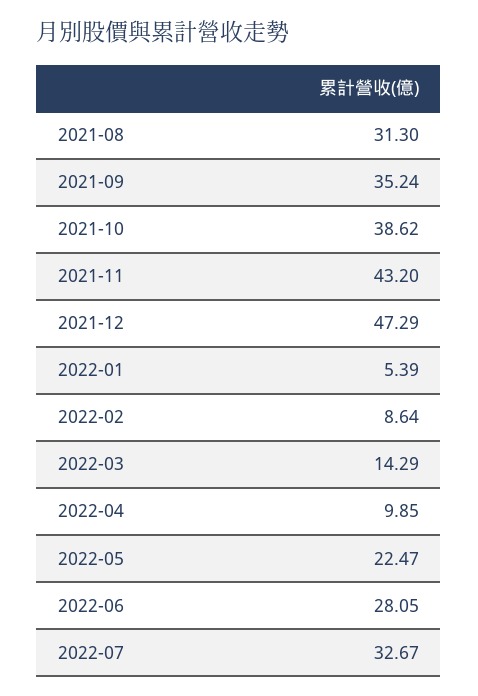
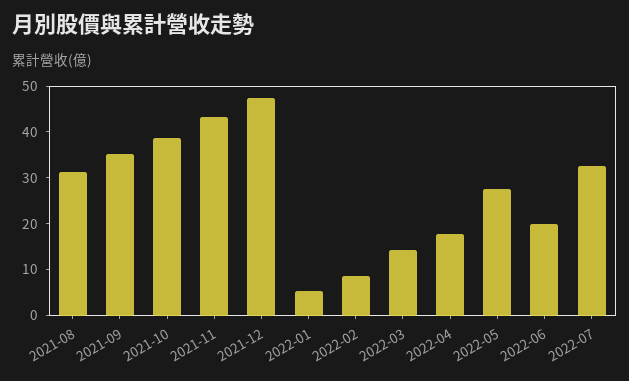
  {
    "2021-08": 31.3,
    "2021-09": 35.24,
    "2021-10": 38.62,
    "2021-11": 43.2,
    "2021-12": 47.29,
    "2022-01": 5.39,
    "2022-02": 8.64,
    "2022-03": 14.29,
-   "2022-04": 9.85,
+   "2022-04": 18,
-   "2022-05": 22.47,
+   "2022-05": 28,
-   "2022-06": 28.05,
+   "2022-06": 20,
    "2022-07": 32.67
  }

